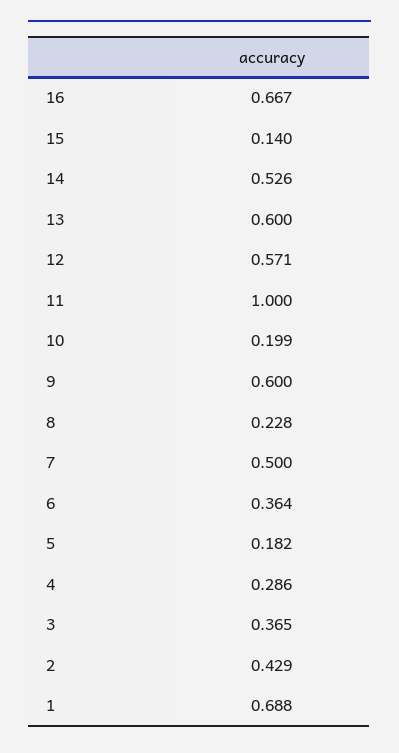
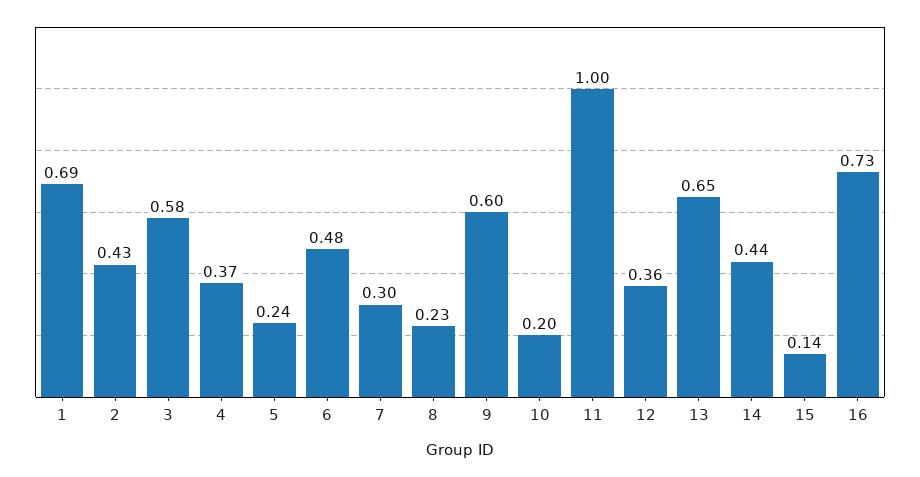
  {
-   "16": 0.667,
+   "16": 0.73,
    "15": 0.14,
-   "14": 0.526,
+   "14": 0.44,
-   "13": 0.6,
+   "13": 0.65,
-   "12": 0.571,
+   "12": 0.36,
    "11": 1,
    "10": 0.199,
    "9": 0.6,
    "8": 0.228,
-   "7": 0.5,
+   "7": 0.3,
-   "6": 0.364,
+   "6": 0.48,
-   "5": 0.182,
+   "5": 0.24,
-   "4": 0.286,
+   "4": 0.37,
-   "3": 0.365,
+   "3": 0.58,
    "2": 0.429,
    "1": 0.688
  }

